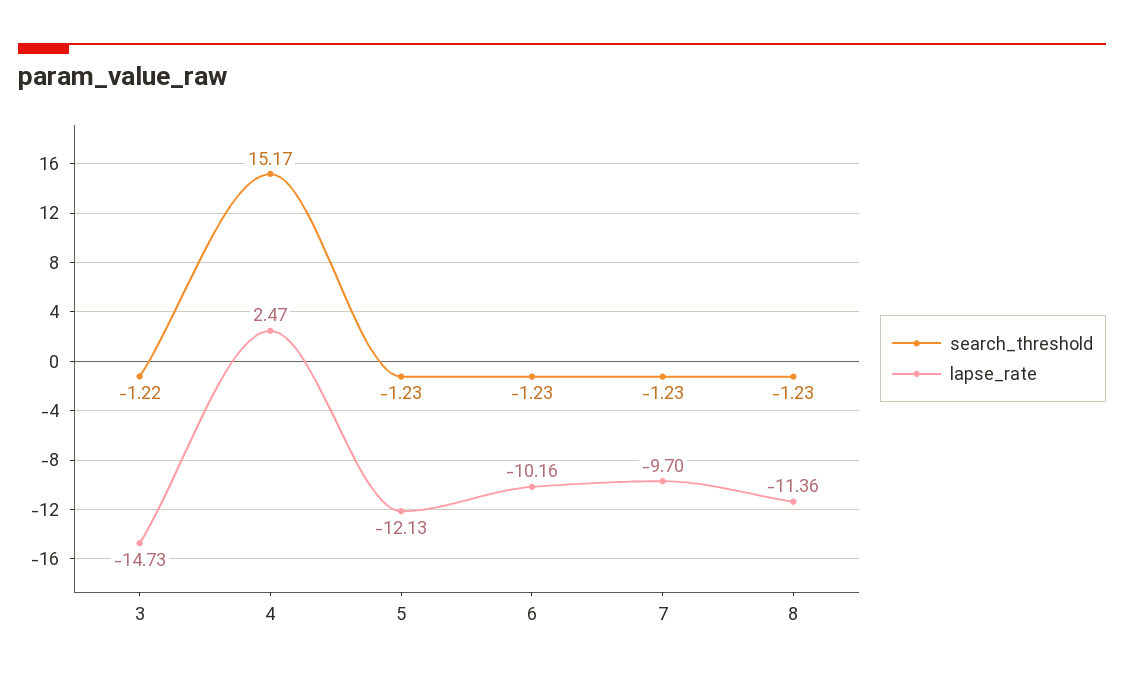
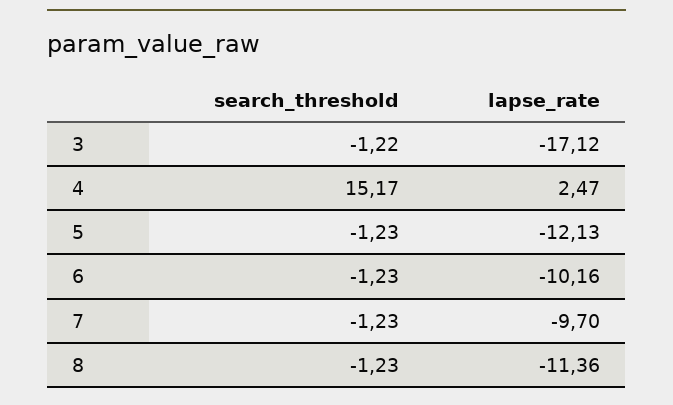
  {
    "search_threshold": {
      "3": -1.22,
      "4": 15.17,
      "5": -1.23,
      "6": -1.23,
      "7": -1.23,
      "8": -1.23
    },
    "lapse_rate": {
-     "3": -14.73,
+     "3": -17.12,
      "4": 2.47,
      "5": -12.13,
      "6": -10.16,
      "7": -9.7,
      "8": -11.36
    }
  }

